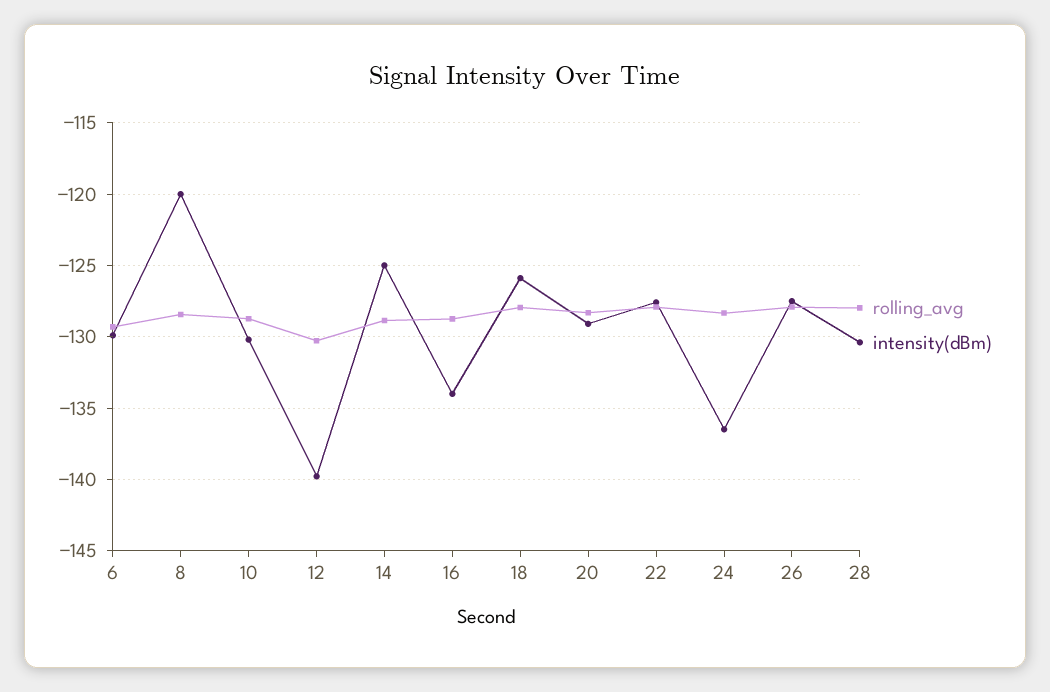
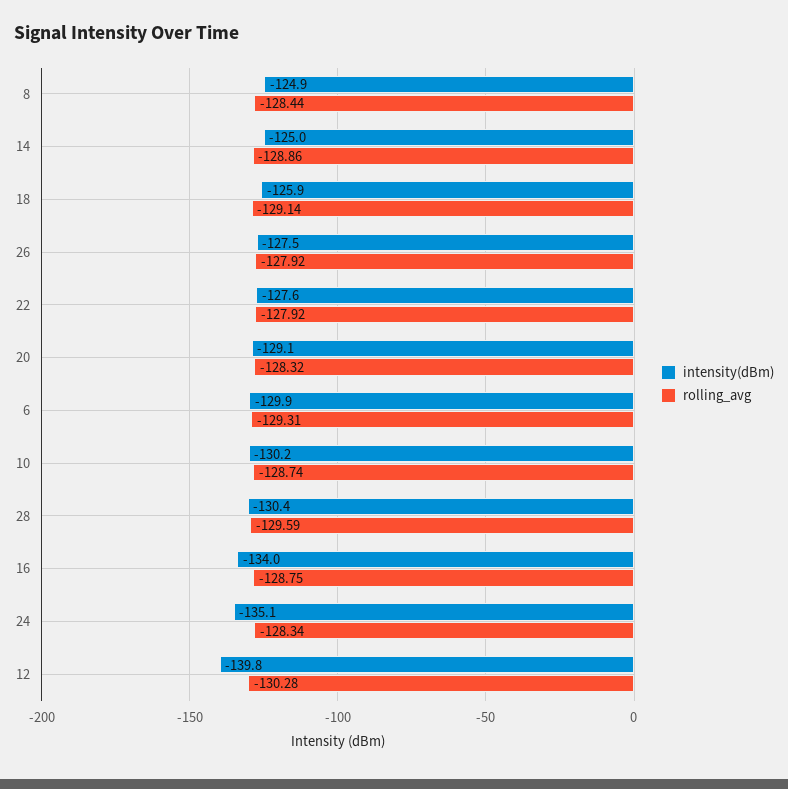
  {
    "rolling_avg": {
      "6": -129.31,
      "8": -128.44,
      "10": -128.74,
      "12": -130.28,
      "14": -128.86,
      "16": -128.75,
-     "18": -128,
+     "18": -129.14,
      "20": -128.32,
      "22": -127.92,
      "24": -128.34,
      "26": -127.92,
-     "28": -128
+     "28": -129.59
    },
    "intensity(dBm)": {
      "6": -129.9,
-     "8": -120,
+     "8": -124.9,
      "10": -130.2,
      "12": -139.8,
      "14": -125,
      "16": -134,
      "18": -125.9,
      "20": -129.1,
      "22": -127.6,
-     "24": -136.5,
+     "24": -135.1,
      "26": -127.5,
      "28": -130.4
    }
  }

